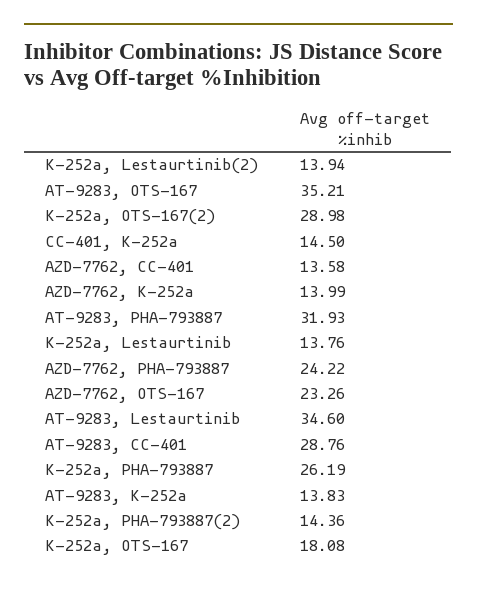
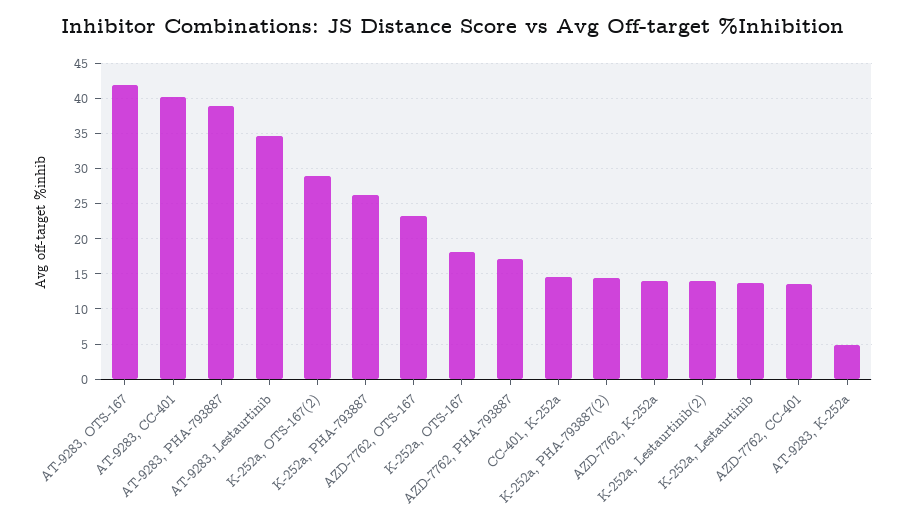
  {
    "K-252a, Lestaurtinib(2)": 13.94,
-   "AT-9283, OTS-167": 35.21,
+   "AT-9283, OTS-167": 42,
    "K-252a, OTS-167(2)": 28.98,
    "CC-401, K-252a": 14.5,
    "AZD-7762, CC-401": 13.58,
    "AZD-7762, K-252a": 13.99,
-   "AT-9283, PHA-793887": 31.93,
+   "AT-9283, PHA-793887": 39,
    "K-252a, Lestaurtinib": 13.76,
-   "AZD-7762, PHA-793887": 24.22,
+   "AZD-7762, PHA-793887": 17,
    "AZD-7762, OTS-167": 23.26,
    "AT-9283, Lestaurtinib": 34.6,
-   "AT-9283, CC-401": 28.76,
+   "AT-9283, CC-401": 40,
    "K-252a, PHA-793887": 26.19,
-   "AT-9283, K-252a": 13.83,
+   "AT-9283, K-252a": 5,
    "K-252a, PHA-793887(2)": 14.36,
    "K-252a, OTS-167": 18.08
  }

